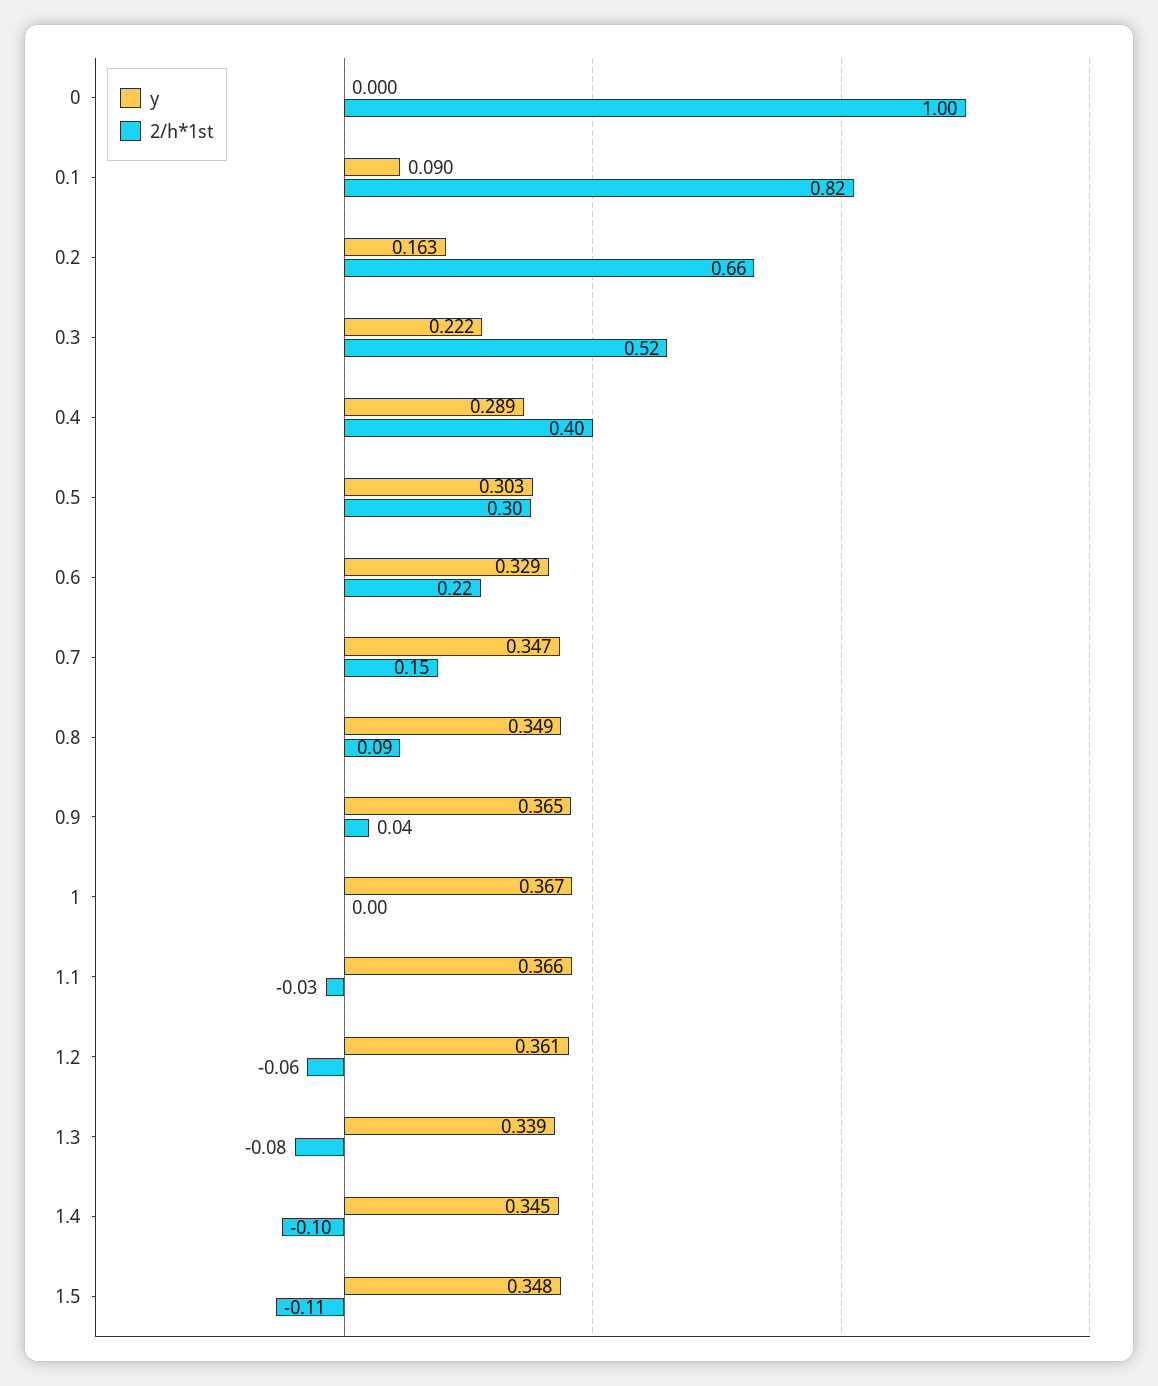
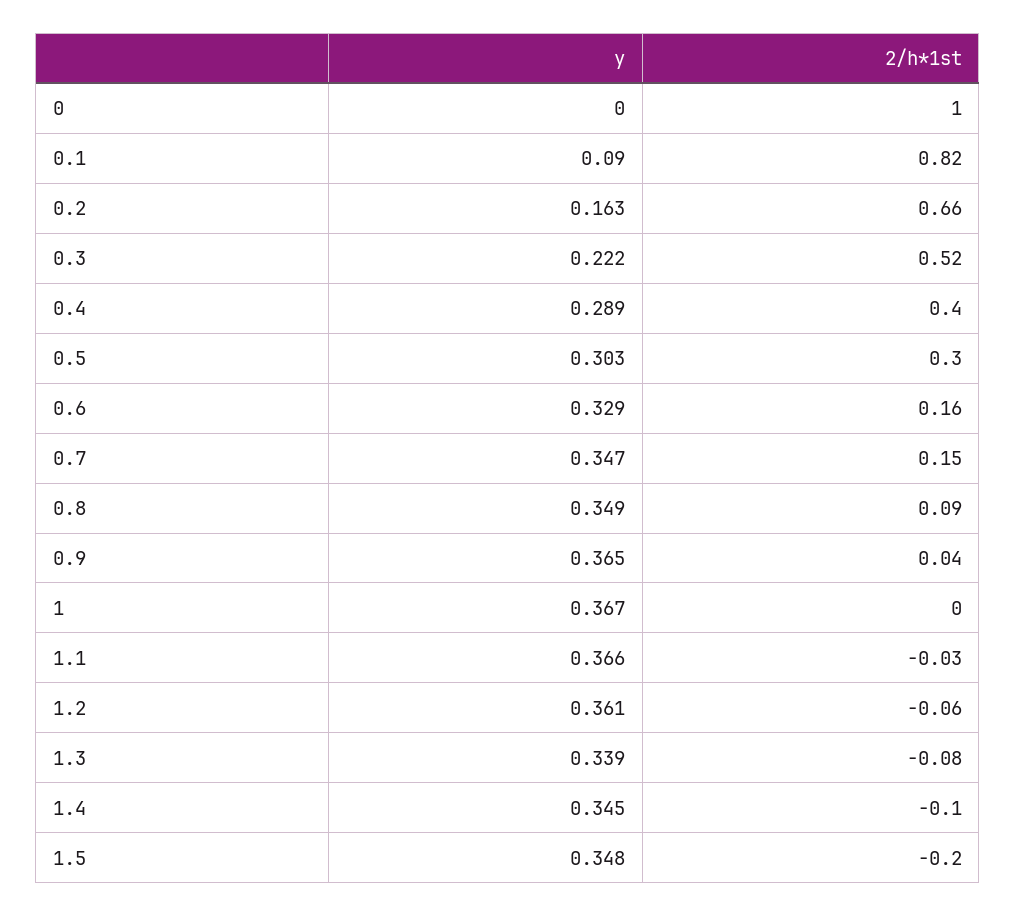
  {
    "y": {
      "0": 0,
      "0.1": 0.09,
      "0.2": 0.163,
      "0.3": 0.222,
      "0.4": 0.289,
      "0.5": 0.303,
      "0.6": 0.329,
      "0.7": 0.347,
      "0.8": 0.349,
      "0.9": 0.365,
      "1": 0.367,
      "1.1": 0.366,
      "1.2": 0.361,
      "1.3": 0.339,
      "1.4": 0.345,
      "1.5": 0.348
    },
    "2/h*1st": {
      "0": 1,
      "0.1": 0.82,
      "0.2": 0.66,
      "0.3": 0.52,
      "0.4": 0.4,
      "0.5": 0.3,
-     "0.6": 0.22,
+     "0.6": 0.16,
      "0.7": 0.15,
      "0.8": 0.09,
      "0.9": 0.04,
      "1": 0,
      "1.1": -0.03,
      "1.2": -0.06,
      "1.3": -0.08,
      "1.4": -0.1,
-     "1.5": -0.11
+     "1.5": -0.2
    }
  }

